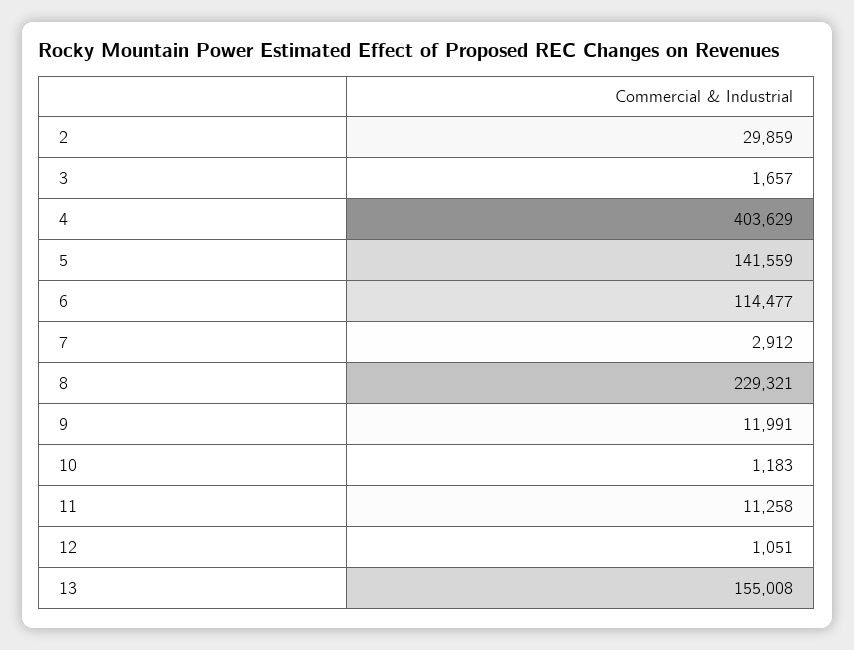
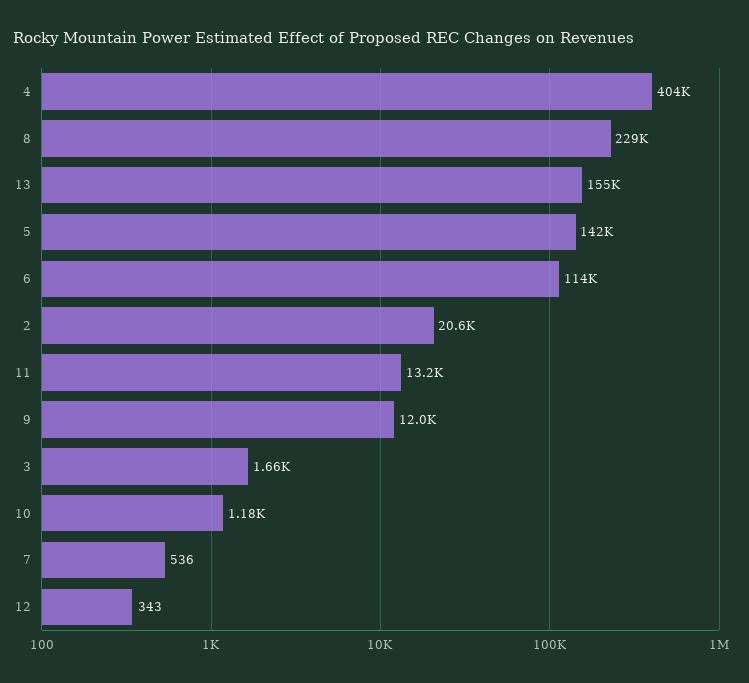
  {
-   "2": 29859,
+   "2": 20600,
    "3": 1657,
    "4": 403629,
    "5": 141559,
    "6": 114477,
-   "7": 2912,
+   "7": 536,
    "8": 229321,
    "9": 11991,
    "10": 1183,
-   "11": 11258,
+   "11": 13200,
-   "12": 1051,
+   "12": 343,
    "13": 155008
  }

